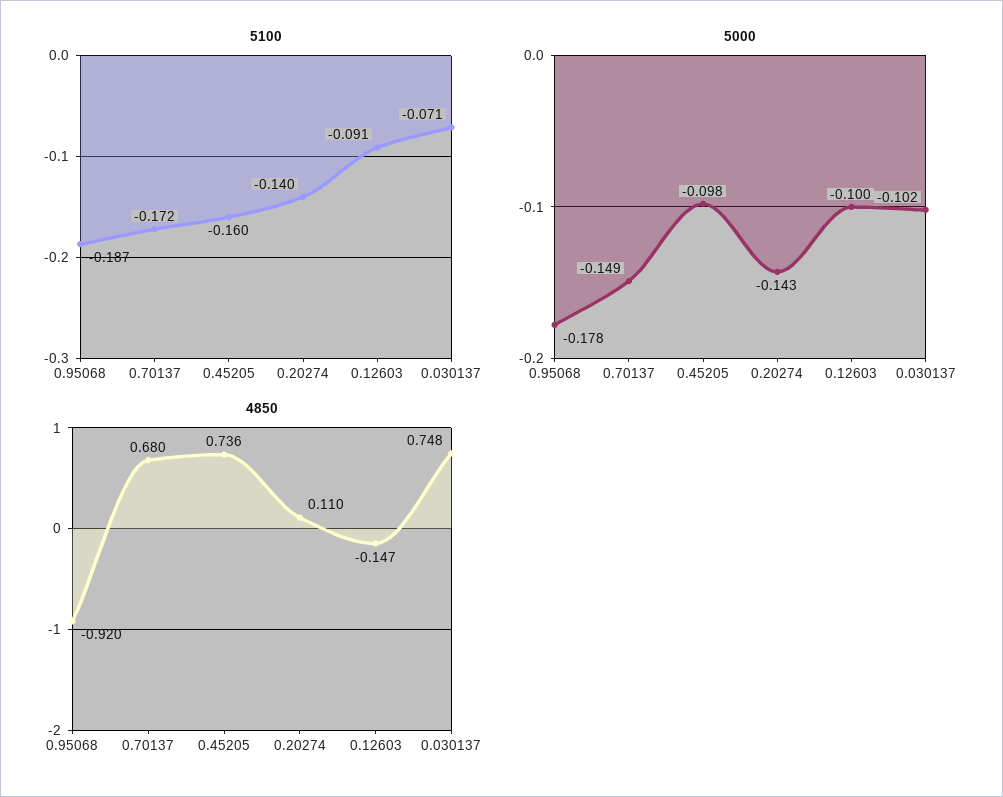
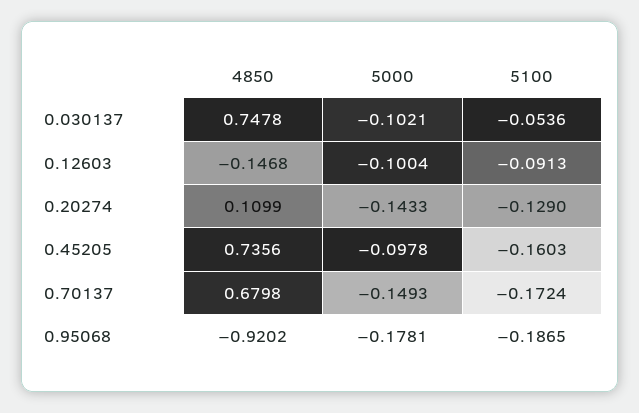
  {
    "5100": {
      "0.95068": -0.1865,
      "0.70137": -0.1724,
      "0.45205": -0.1603,
-     "0.20274": -0.14,
+     "0.20274": -0.129,
      "0.12603": -0.0913,
-     "0.030137": -0.071
+     "0.030137": -0.0536
    },
    "5000": {
      "0.95068": -0.1781,
      "0.70137": -0.1493,
      "0.45205": -0.0978,
      "0.20274": -0.1433,
      "0.12603": -0.1004,
      "0.030137": -0.1021
    },
    "4850": {
      "0.95068": -0.9202,
      "0.70137": 0.6798,
      "0.45205": 0.7356,
      "0.20274": 0.1099,
      "0.12603": -0.1468,
      "0.030137": 0.7478
    }
  }

